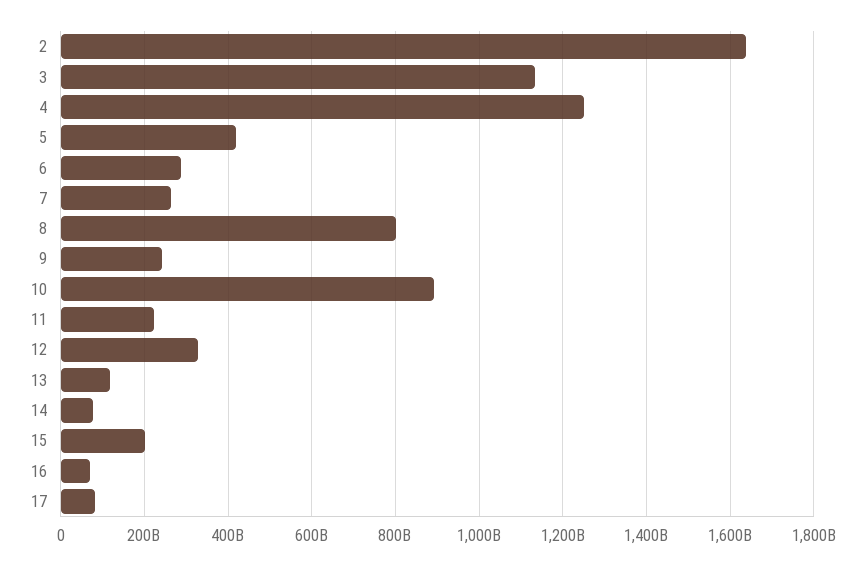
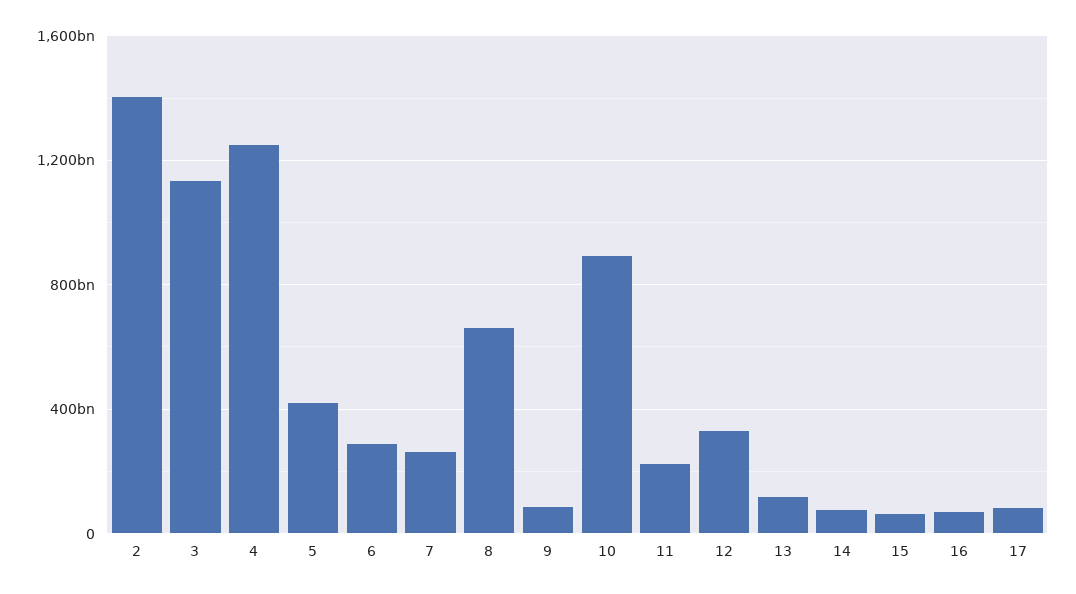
  {
-   "2": 1640000000000,
+   "2": 1400000000000,
    "3": 1140000000000,
    "4": 1260000000000,
    "5": 420000000000,
    "6": 280000000000,
    "7": 260000000000,
-   "8": 800000000000,
+   "8": 650000000000,
-   "9": 240000000000,
+   "9": 100000000000,
    "10": 900000000000,
    "11": 220000000000,
    "12": 320000000000,
    "13": 120000000000,
    "14": 80000000000,
-   "15": 200000000000,
+   "15": 50000000000,
    "16": 80000000000,
    "17": 80000000000
  }

